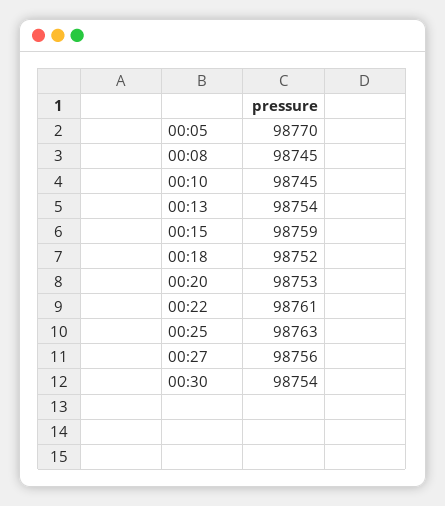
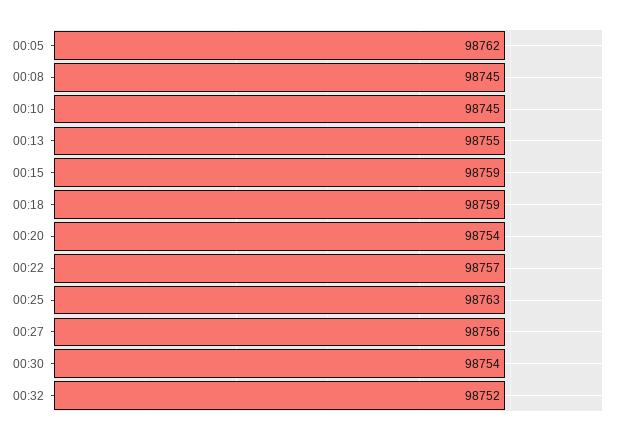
  {
-   "00:05": 98770,
+   "00:05": 98762,
    "00:08": 98745,
    "00:10": 98745,
-   "00:13": 98754,
+   "00:13": 98755,
    "00:15": 98759,
-   "00:18": 98752,
+   "00:18": 98759,
-   "00:20": 98753,
+   "00:20": 98754,
-   "00:22": 98761,
+   "00:22": 98757,
    "00:25": 98763,
    "00:27": 98756,
-   "00:30": 98754
+   "00:30": 98754,
+   "00:32": 98752
  }

